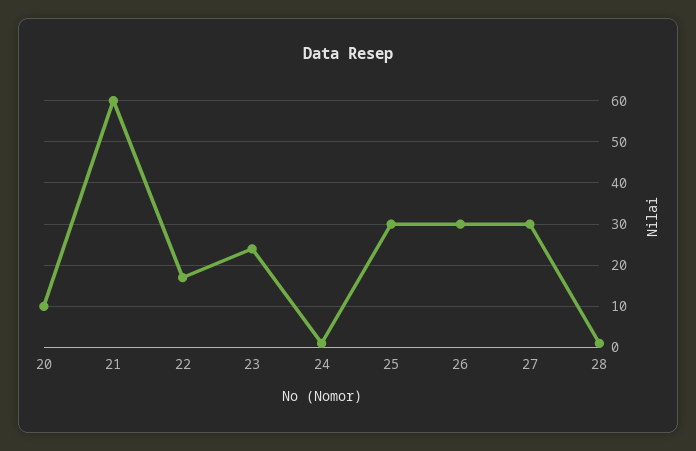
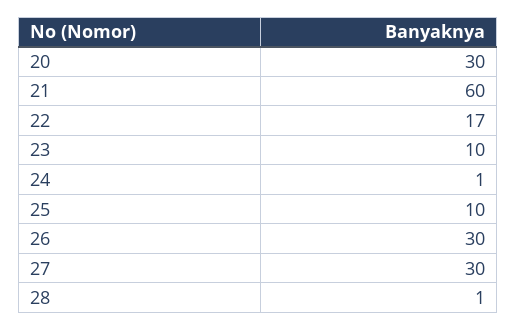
  {
-   "20": 10,
+   "20": 30,
    "21": 60,
    "22": 17,
-   "23": 25,
+   "23": 10,
    "24": 1,
-   "25": 30,
+   "25": 10,
    "26": 30,
    "27": 30,
    "28": 1
  }

